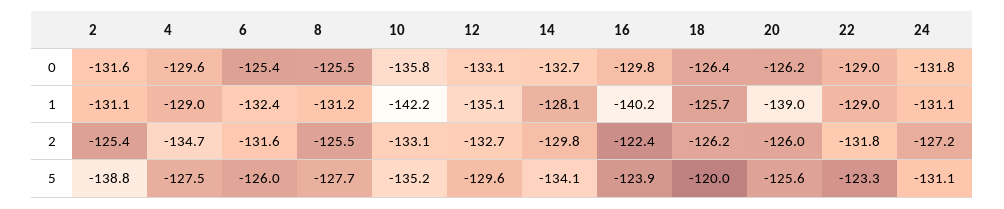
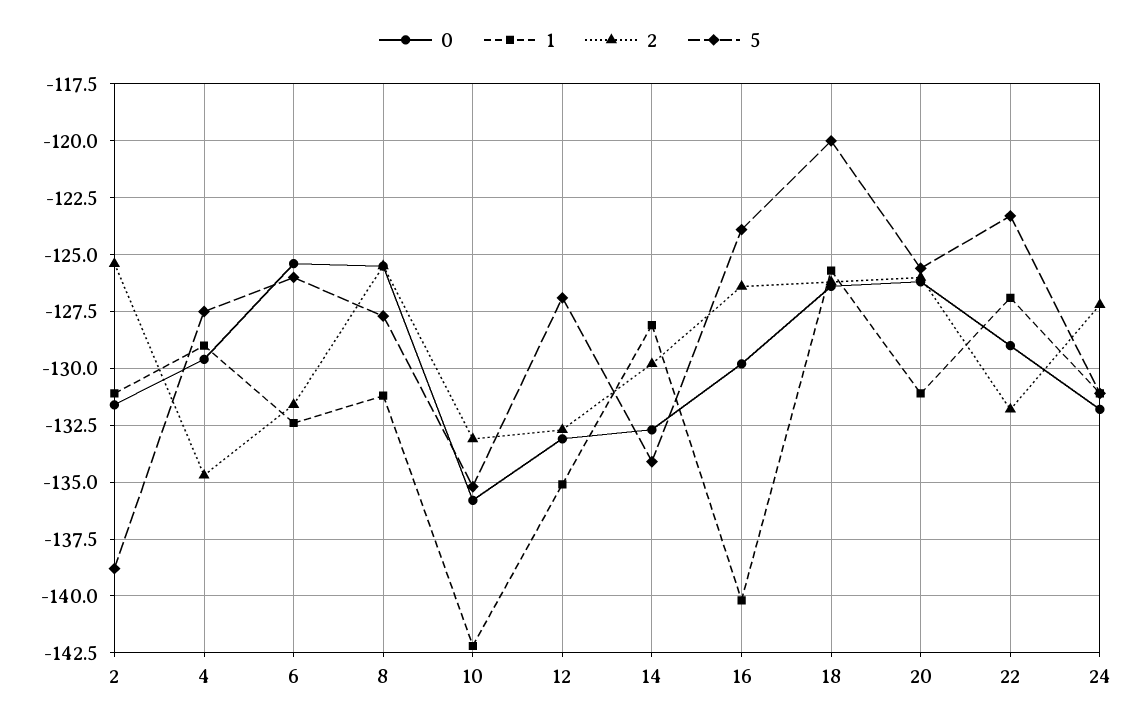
  {
    "0": {
      "2": -131.6,
      "4": -129.6,
      "6": -125.4,
      "8": -125.5,
      "10": -135.8,
      "12": -133.1,
      "14": -132.7,
      "16": -129.8,
      "18": -126.4,
      "20": -126.2,
      "22": -129,
      "24": -131.8
    },
    "1": {
      "2": -131.1,
      "4": -129,
      "6": -132.4,
      "8": -131.2,
      "10": -142.2,
      "12": -135.1,
      "14": -128.1,
      "16": -140.2,
      "18": -125.7,
-     "20": -139,
+     "20": -131,
-     "22": -129,
+     "22": -127,
      "24": -131.1
    },
    "2": {
      "2": -125.4,
      "4": -134.7,
      "6": -131.6,
      "8": -125.5,
      "10": -133.1,
      "12": -132.7,
      "14": -129.8,
-     "16": -122.4,
+     "16": -126.5,
      "18": -126.2,
      "20": -126,
      "22": -131.8,
      "24": -127.2
    },
    "5": {
      "2": -138.8,
      "4": -127.5,
      "6": -126,
      "8": -127.7,
      "10": -135.2,
-     "12": -129.6,
+     "12": -127,
      "14": -134.1,
      "16": -123.9,
      "18": -120,
      "20": -125.6,
      "22": -123.3,
      "24": -131.1
    }
  }

